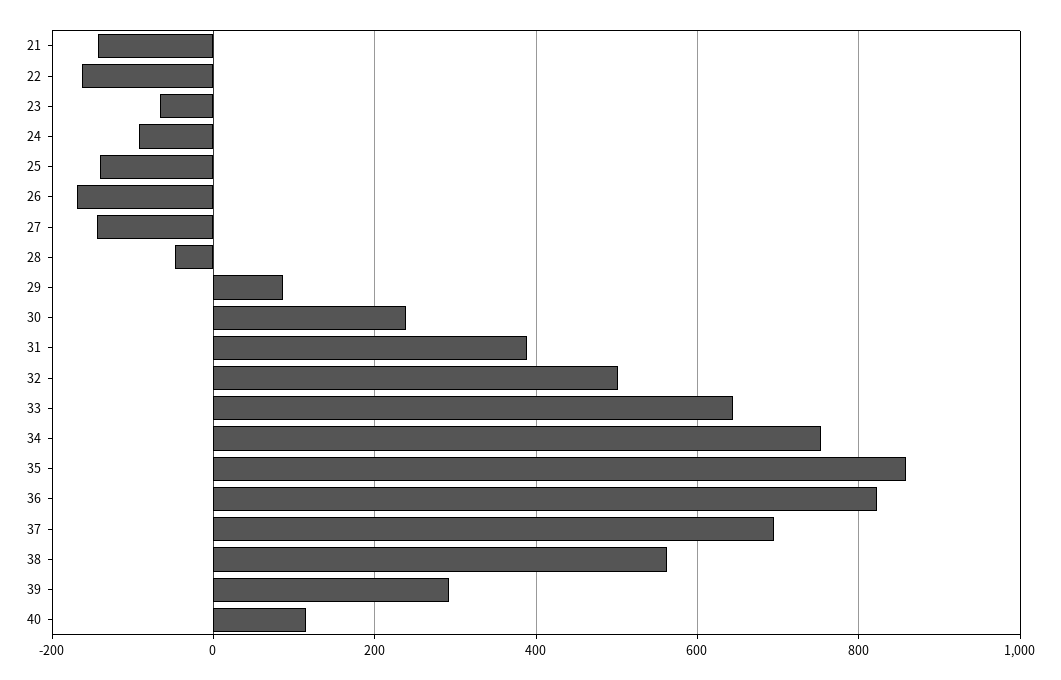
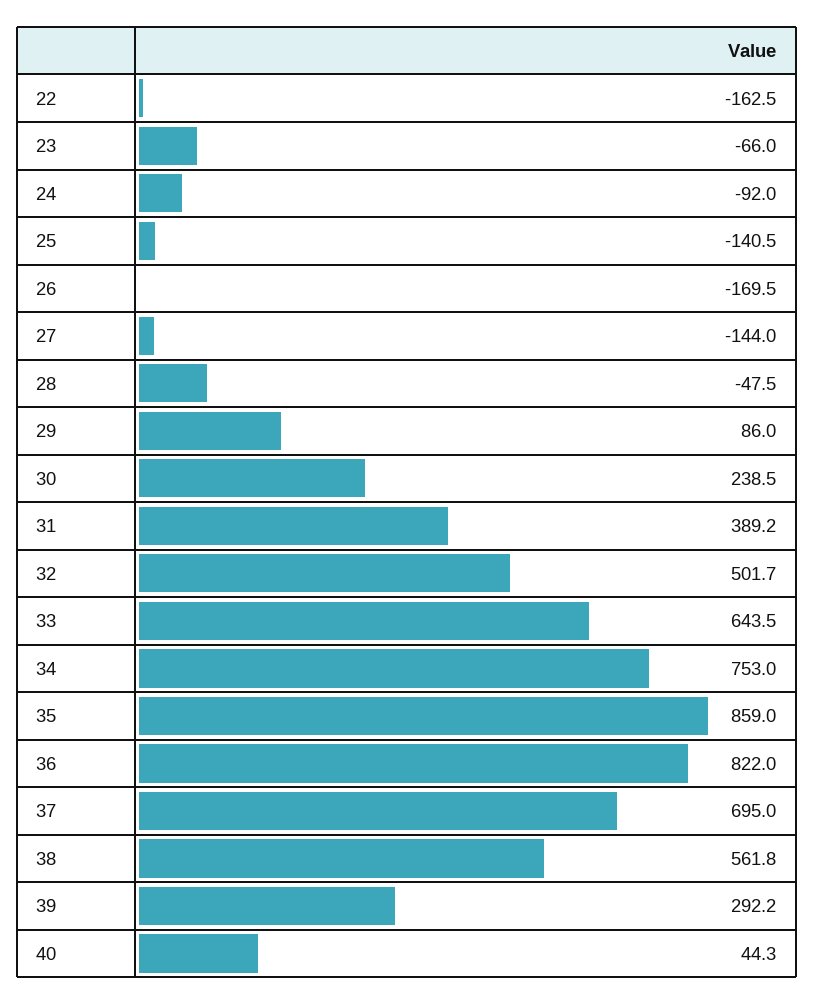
  {
-   "21": -140,
    "22": -162.5,
    "23": -66,
    "24": -92,
    "25": -140.5,
    "26": -169.5,
    "27": -144,
    "28": -47.5,
    "29": 86,
    "30": 238.5,
    "31": 389.2,
    "32": 501.7,
    "33": 643.5,
    "34": 753,
    "35": 859,
    "36": 822,
    "37": 695,
    "38": 561.8,
    "39": 292.2,
-   "40": 120
+   "40": 44.3
  }

